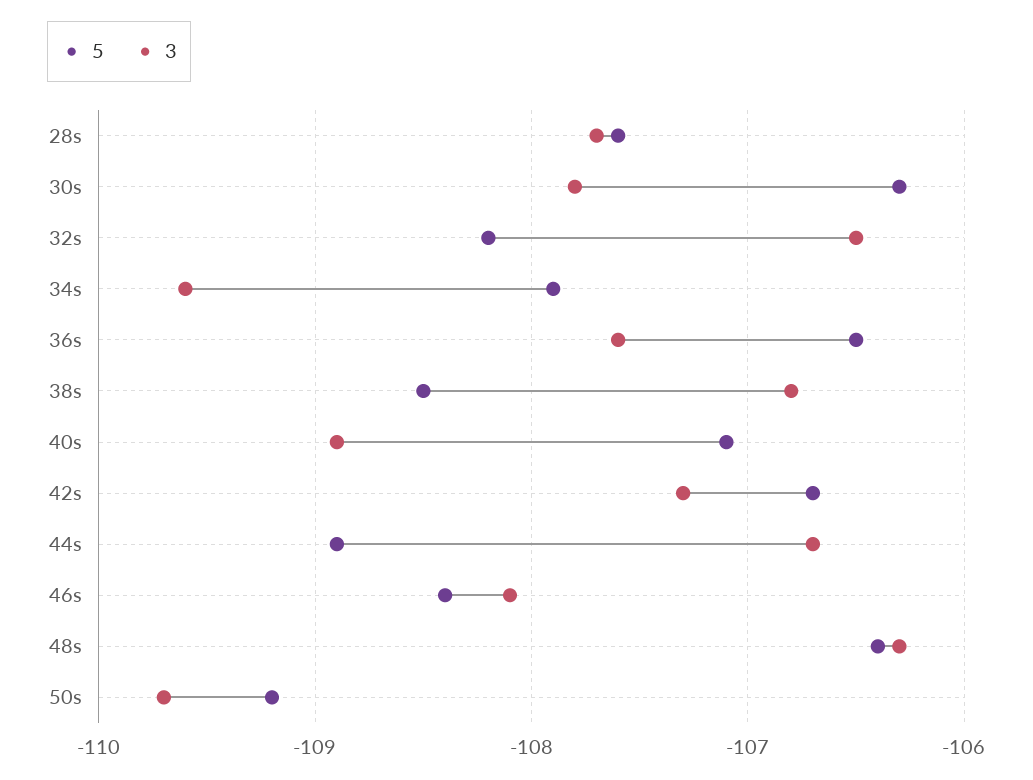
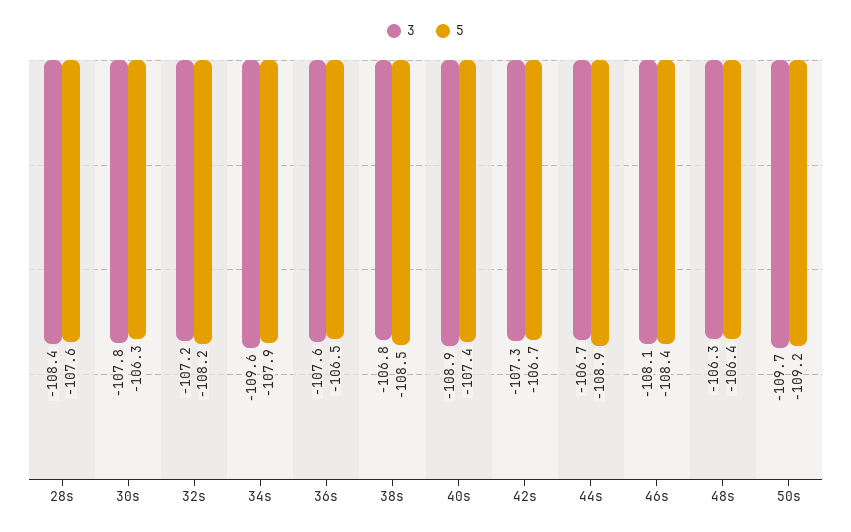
  {
    "5": {
      "28s": -107.6,
      "30s": -106.3,
      "32s": -108.2,
      "34s": -107.9,
      "36s": -106.5,
      "38s": -108.5,
-     "40s": -107.1,
+     "40s": -107.4,
      "42s": -106.7,
      "44s": -108.9,
      "46s": -108.4,
      "48s": -106.4,
      "50s": -109.2
    },
    "3": {
-     "28s": -107.7,
+     "28s": -108.4,
      "30s": -107.8,
-     "32s": -106.5,
+     "32s": -107.2,
      "34s": -109.6,
      "36s": -107.6,
      "38s": -106.8,
      "40s": -108.9,
      "42s": -107.3,
      "44s": -106.7,
      "46s": -108.1,
      "48s": -106.3,
      "50s": -109.7
    }
  }

